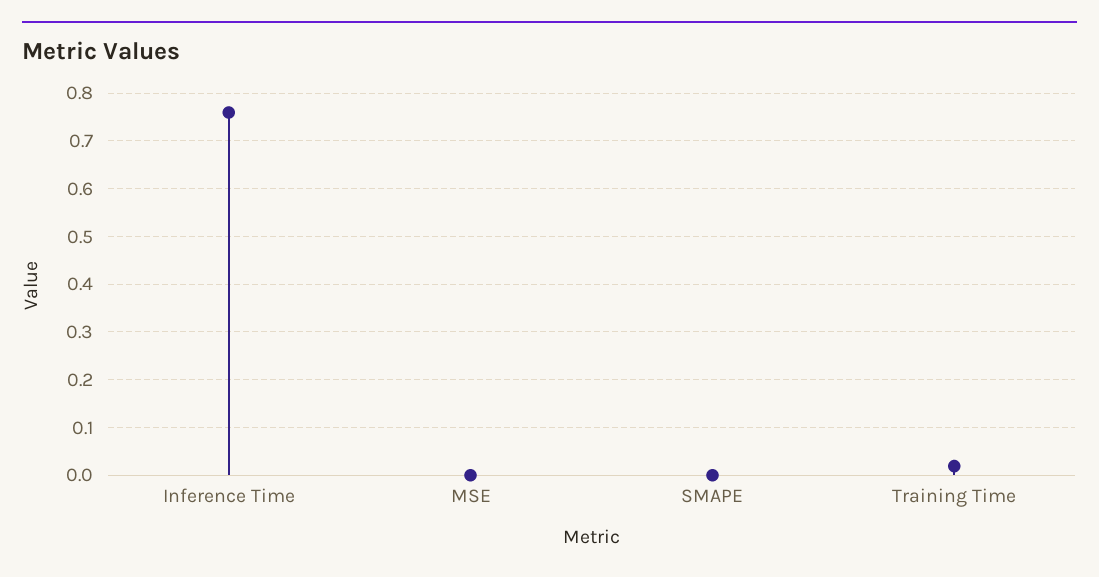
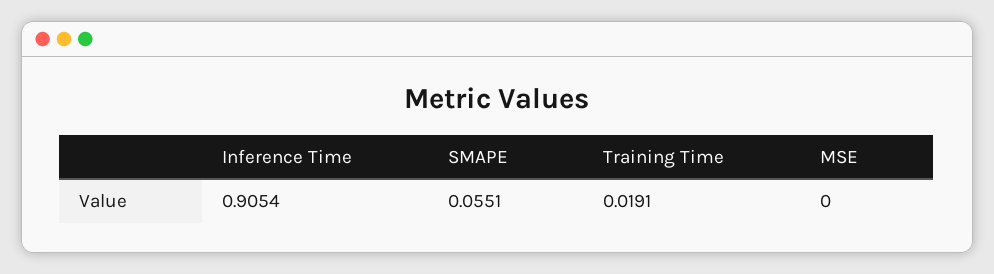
  {
-   "Inference Time": 0.76,
+   "Inference Time": 0.9054,
    "MSE": 0,
-   "SMAPE": 0,
+   "SMAPE": 0.0551,
    "Training Time": 0.0191
  }

